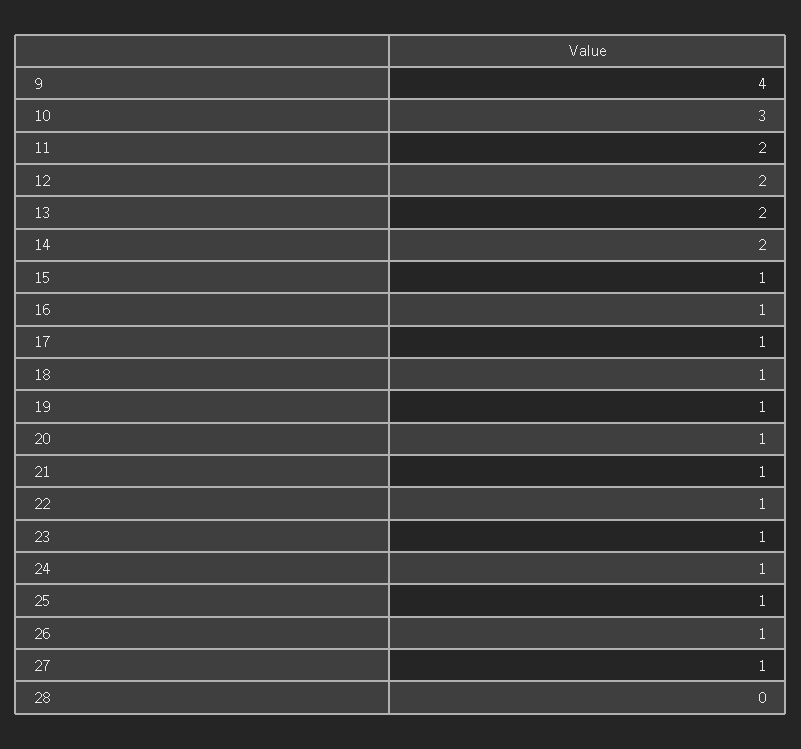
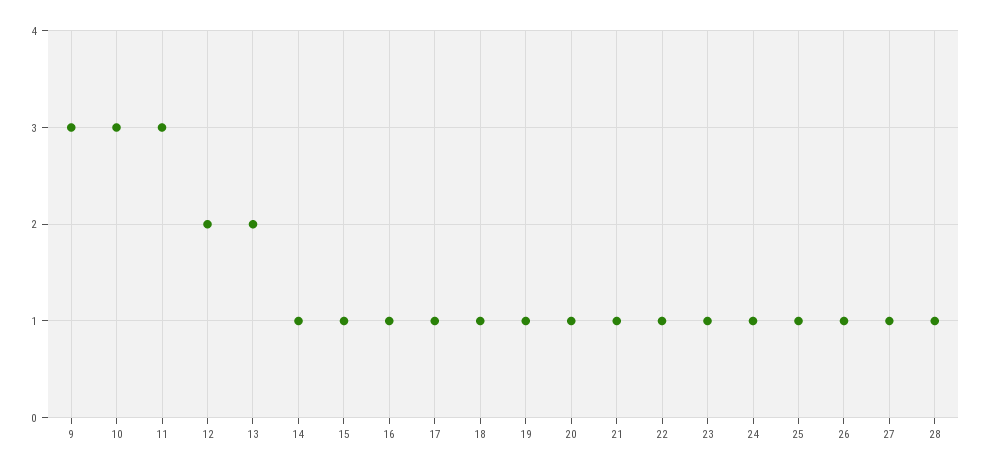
  {
-   "9": 4,
+   "9": 3,
    "10": 3,
-   "11": 2,
+   "11": 3,
    "12": 2,
    "13": 2,
-   "14": 2,
+   "14": 1,
    "15": 1,
    "16": 1,
    "17": 1,
    "18": 1,
    "19": 1,
    "20": 1,
    "21": 1,
    "22": 1,
    "23": 1,
    "24": 1,
    "25": 1,
    "26": 1,
    "27": 1,
-   "28": 0
+   "28": 1
  }

